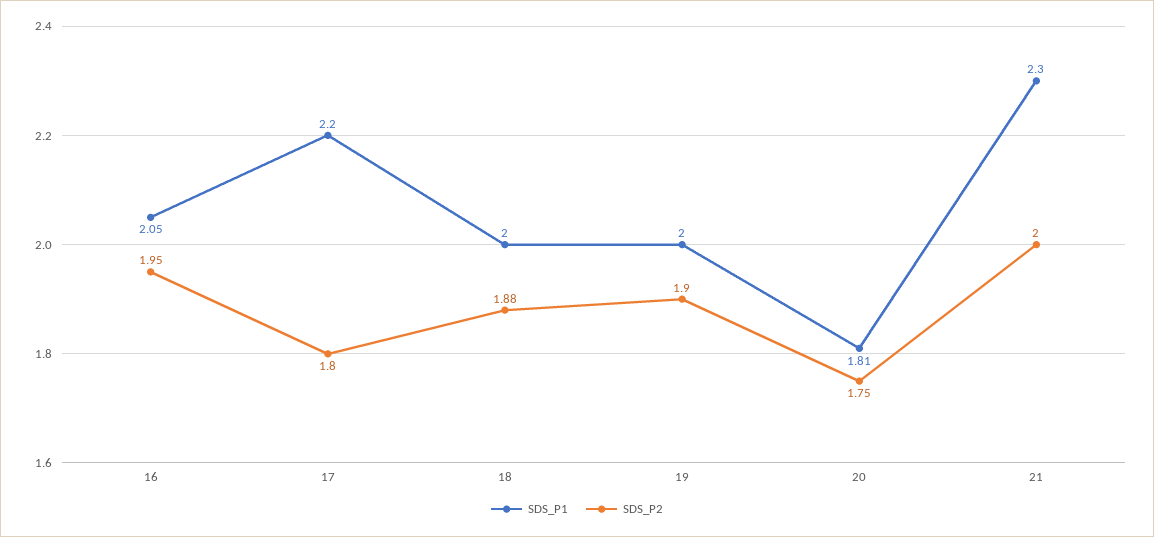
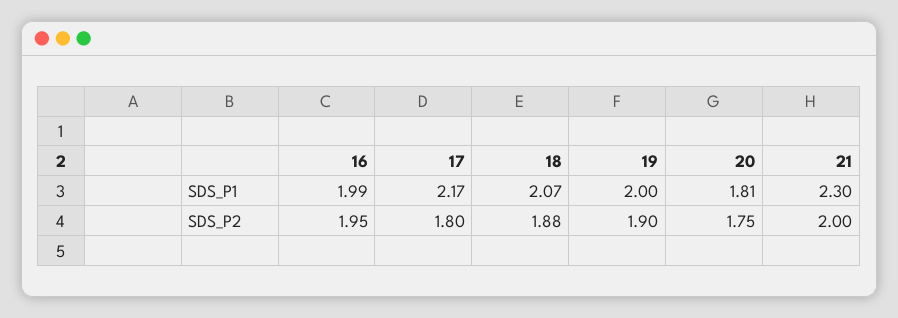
  {
    "SDS_P1": {
-     "16": 2.05,
+     "16": 1.99,
-     "17": 2.2,
+     "17": 2.17,
-     "18": 2,
+     "18": 2.07,
      "19": 2,
      "20": 1.81,
      "21": 2.3
    },
    "SDS_P2": {
      "16": 1.95,
      "17": 1.8,
      "18": 1.88,
      "19": 1.9,
      "20": 1.75,
      "21": 2
    }
  }

